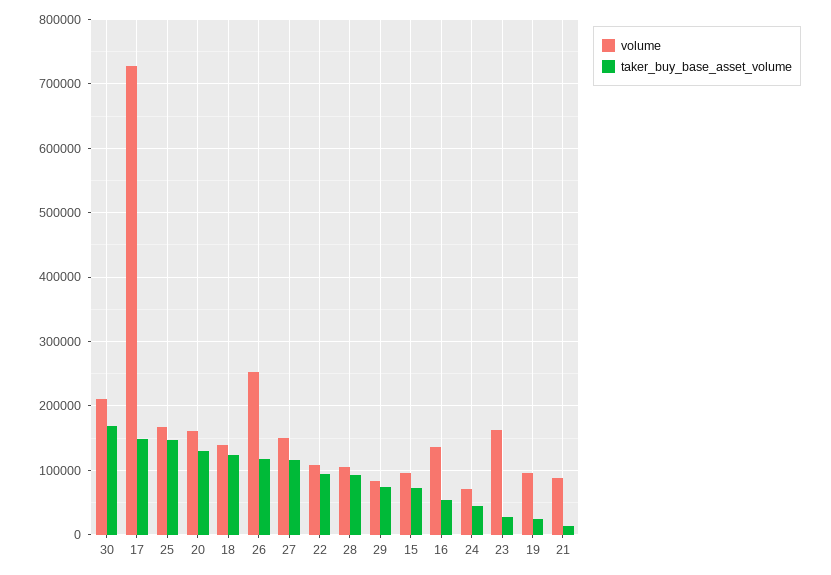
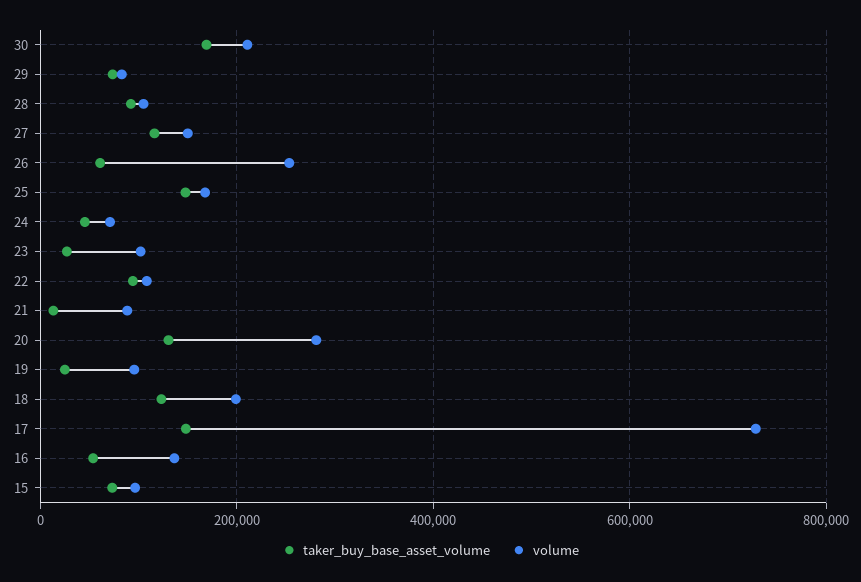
  {
    "volume": {
      "30": 210000,
      "17": 730000,
      "25": 170000,
-     "20": 160000,
+     "20": 280000,
-     "18": 140000,
+     "18": 200000,
      "26": 250000,
      "27": 150000,
      "22": 110000,
      "28": 100000,
      "29": 80000,
      "15": 100000,
      "16": 140000,
      "24": 70000,
-     "23": 160000,
+     "23": 100000,
      "19": 100000,
      "21": 90000
    },
    "taker_buy_base_asset_volume": {
      "30": 170000,
      "17": 150000,
      "25": 150000,
      "20": 130000,
      "18": 120000,
-     "26": 120000,
+     "26": 60000,
      "27": 120000,
      "22": 90000,
      "28": 90000,
      "29": 70000,
      "15": 70000,
      "16": 50000,
      "24": 50000,
      "23": 30000,
      "19": 20000,
      "21": 10000
    }
  }

